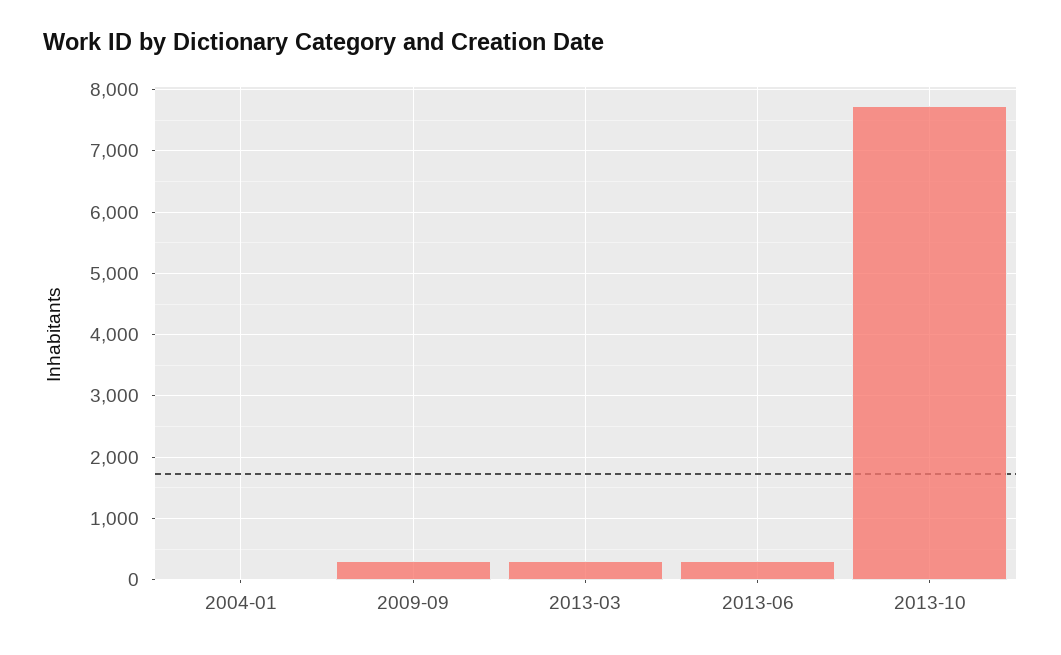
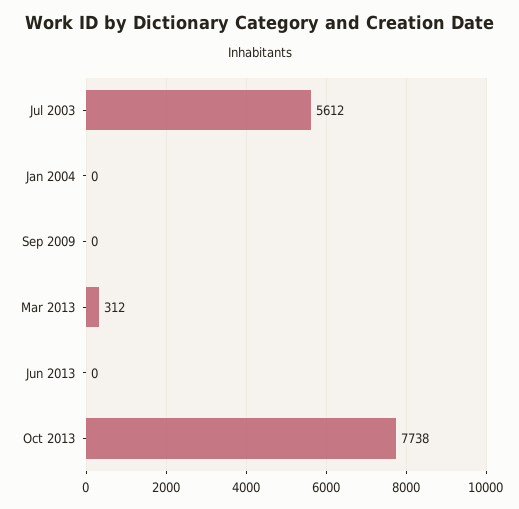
  {
    "2004-01": 0,
-   "2009-09": 300,
+   "2009-09": 0,
    "2013-03": 312,
-   "2013-06": 300,
+   "2013-06": 0,
-   "2013-10": 7738
+   "2013-10": 7738,
+   "Jul 2003": 5612
  }

